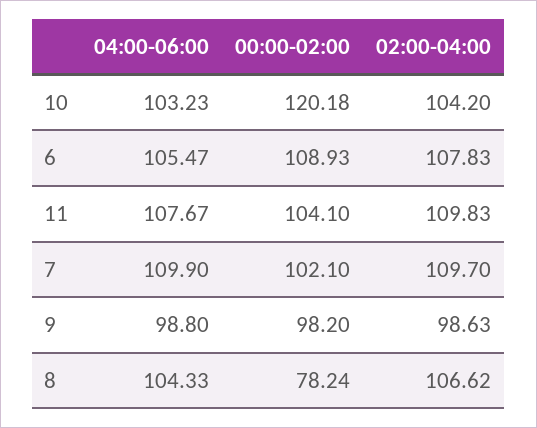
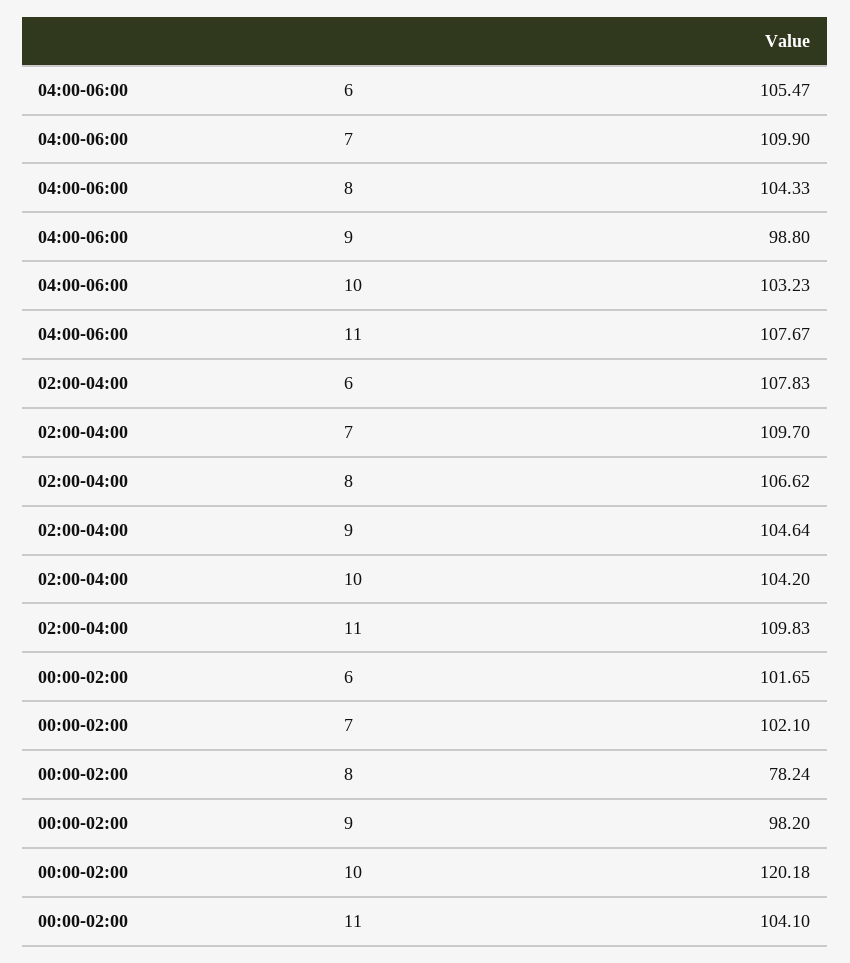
  {
    "04:00-06:00": {
      "10": 103.23,
      "6": 105.47,
      "11": 107.67,
      "7": 109.9,
      "9": 98.8,
      "8": 104.33
    },
    "00:00-02:00": {
      "10": 120.18,
-     "6": 108.93,
+     "6": 101.65,
      "11": 104.1,
      "7": 102.1,
      "9": 98.2,
      "8": 78.24
    },
    "02:00-04:00": {
      "10": 104.2,
      "6": 107.83,
      "11": 109.83,
      "7": 109.7,
-     "9": 98.63,
+     "9": 104.64,
      "8": 106.62
    }
  }

